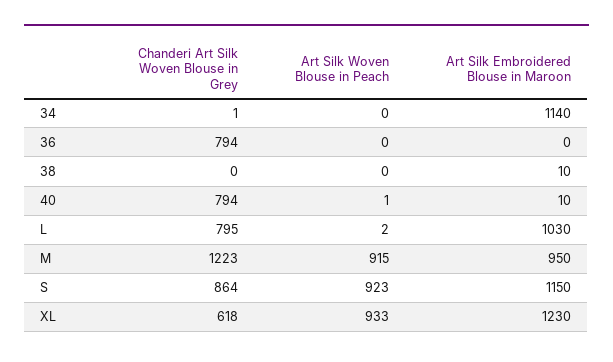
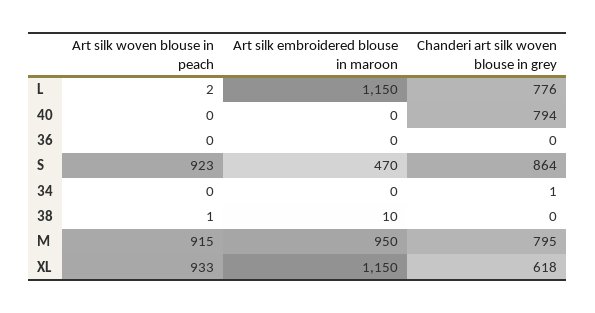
  {
    "Chanderi Art Silk Woven Blouse in Grey": {
      "34": 1,
-     "36": 794,
+     "36": 0,
      "38": 0,
      "40": 794,
-     "L": 795,
+     "L": 776,
-     "M": 1223,
+     "M": 795,
      "S": 864,
      "XL": 618
    },
    "Art Silk Woven Blouse in Peach": {
      "34": 0,
      "36": 0,
-     "38": 0,
+     "38": 1,
-     "40": 1,
+     "40": 0,
      "L": 2,
      "M": 915,
      "S": 923,
      "XL": 933
    },
    "Art Silk Embroidered Blouse in Maroon": {
-     "34": 1140,
+     "34": 0,
      "36": 0,
      "38": 10,
-     "40": 10,
+     "40": 0,
-     "L": 1030,
+     "L": 1150,
      "M": 950,
-     "S": 1150,
+     "S": 470,
-     "XL": 1230
+     "XL": 1150
    }
  }

